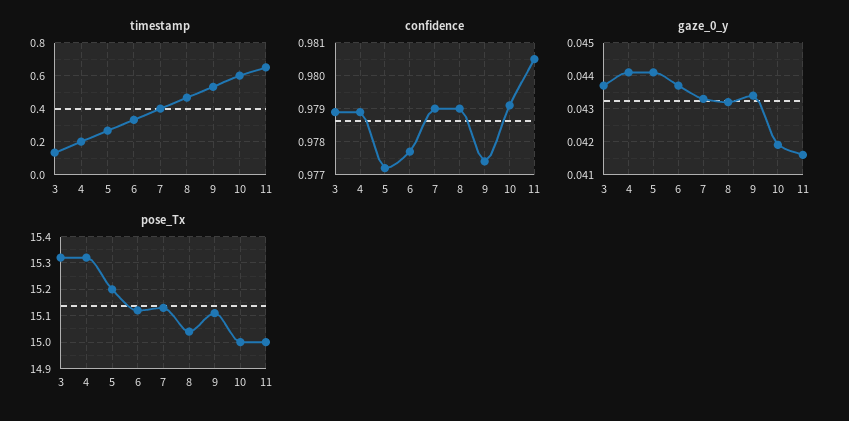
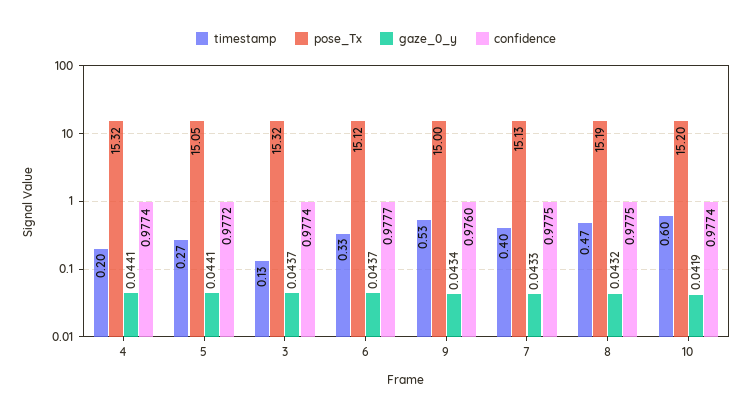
  {
    "timestamp": {
      "3": 0.13,
      "4": 0.2,
      "5": 0.27,
      "6": 0.33,
      "7": 0.4,
      "8": 0.47,
      "9": 0.53,
-     "10": 0.6,
+     "10": 0.6
-     "11": 0.65
    },
    "confidence": {
-     "3": 0.979,
+     "3": 0.9774,
-     "4": 0.979,
+     "4": 0.9774,
      "5": 0.9772,
      "6": 0.9777,
-     "7": 0.979,
+     "7": 0.9775,
-     "8": 0.979,
+     "8": 0.9775,
-     "9": 0.9775,
+     "9": 0.976,
-     "10": 0.979,
+     "10": 0.9774
-     "11": 0.9805
    },
    "gaze_0_y": {
      "3": 0.0437,
      "4": 0.0441,
      "5": 0.0441,
      "6": 0.0437,
      "7": 0.0433,
      "8": 0.0432,
      "9": 0.0434,
-     "10": 0.0419,
+     "10": 0.0419
-     "11": 0.0415
    },
    "pose_Tx": {
      "3": 15.32,
      "4": 15.32,
-     "5": 15.2,
+     "5": 15.05,
      "6": 15.12,
      "7": 15.13,
-     "8": 15.05,
+     "8": 15.19,
-     "9": 15.1,
+     "9": 15,
-     "10": 15,
+     "10": 15.2
-     "11": 15
    }
  }

